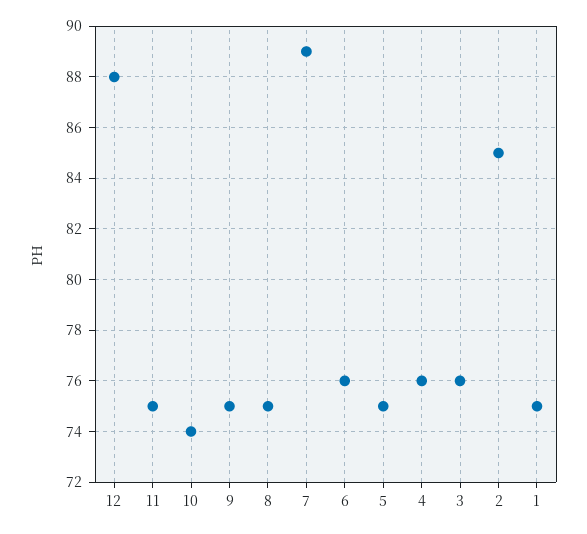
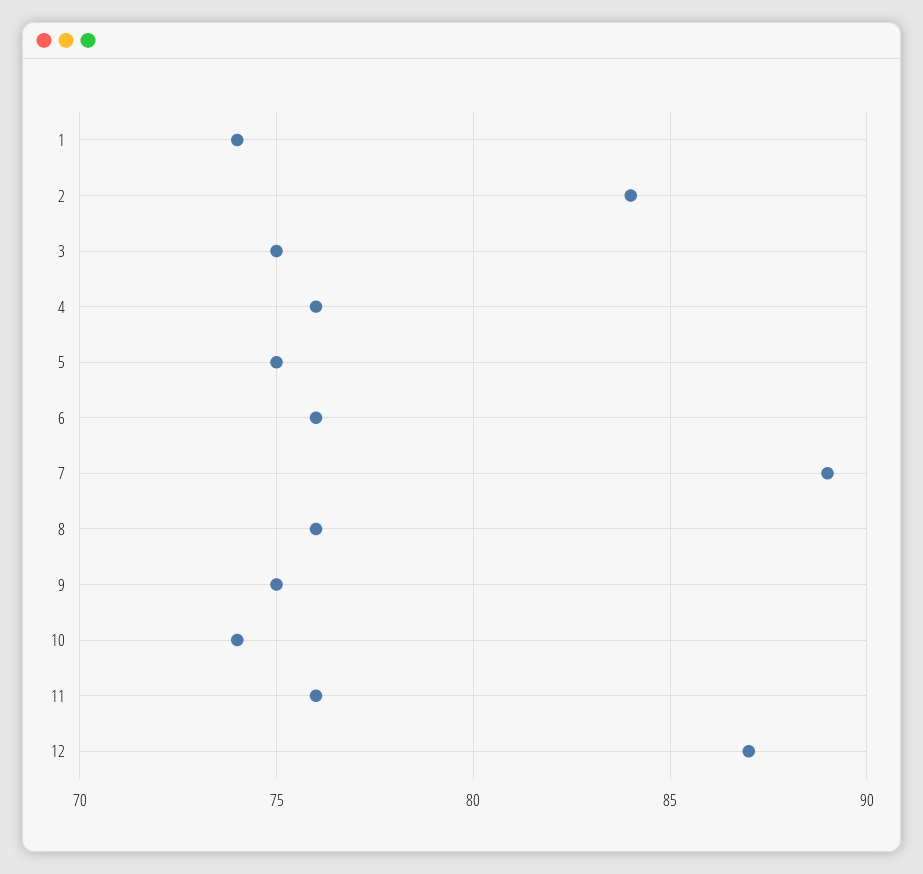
  {
-   "12": 88,
+   "12": 87,
-   "11": 75,
+   "11": 76,
    "10": 74,
    "9": 75,
-   "8": 75,
+   "8": 76,
    "7": 89,
    "6": 76,
    "5": 75,
    "4": 76,
-   "3": 76,
+   "3": 75,
-   "2": 85,
+   "2": 84,
-   "1": 75
+   "1": 74
  }

